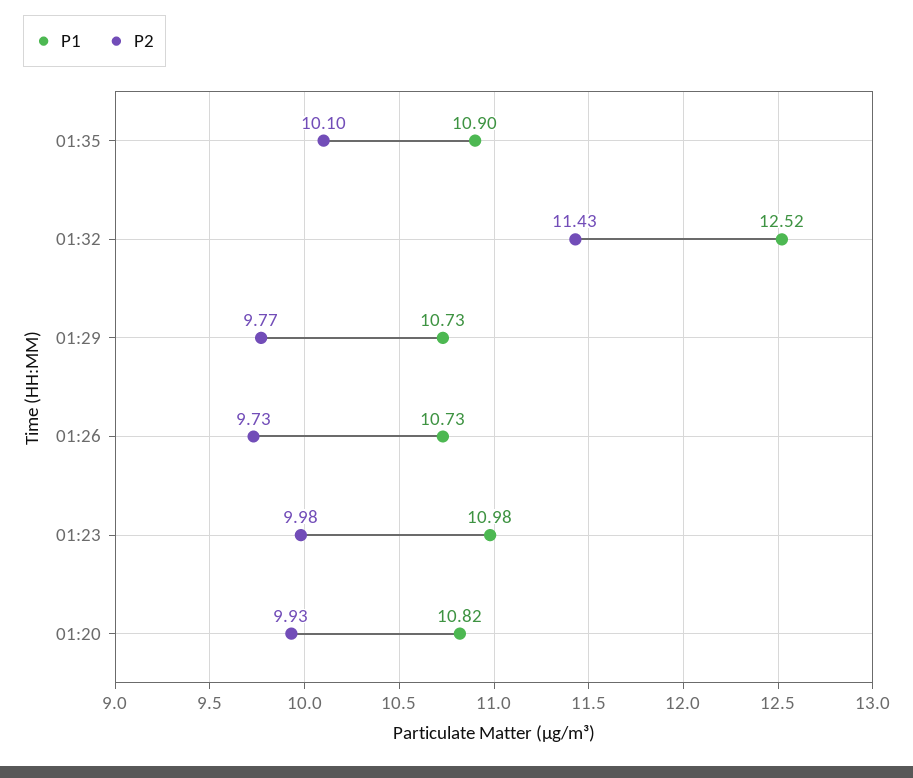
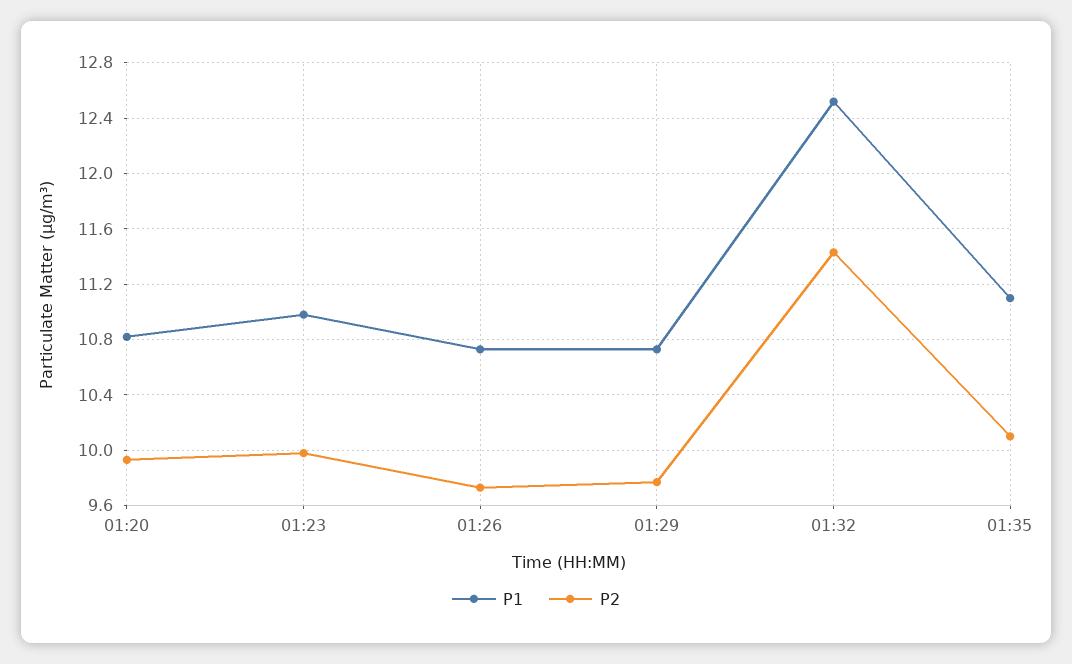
  {
    "P1": {
-     "01:35": 10.9,
+     "01:35": 11.1,
      "01:32": 12.52,
      "01:29": 10.73,
      "01:26": 10.73,
      "01:23": 10.98,
      "01:20": 10.82
    },
    "P2": {
      "01:35": 10.1,
      "01:32": 11.43,
      "01:29": 9.77,
      "01:26": 9.73,
      "01:23": 9.98,
      "01:20": 9.93
    }
  }

